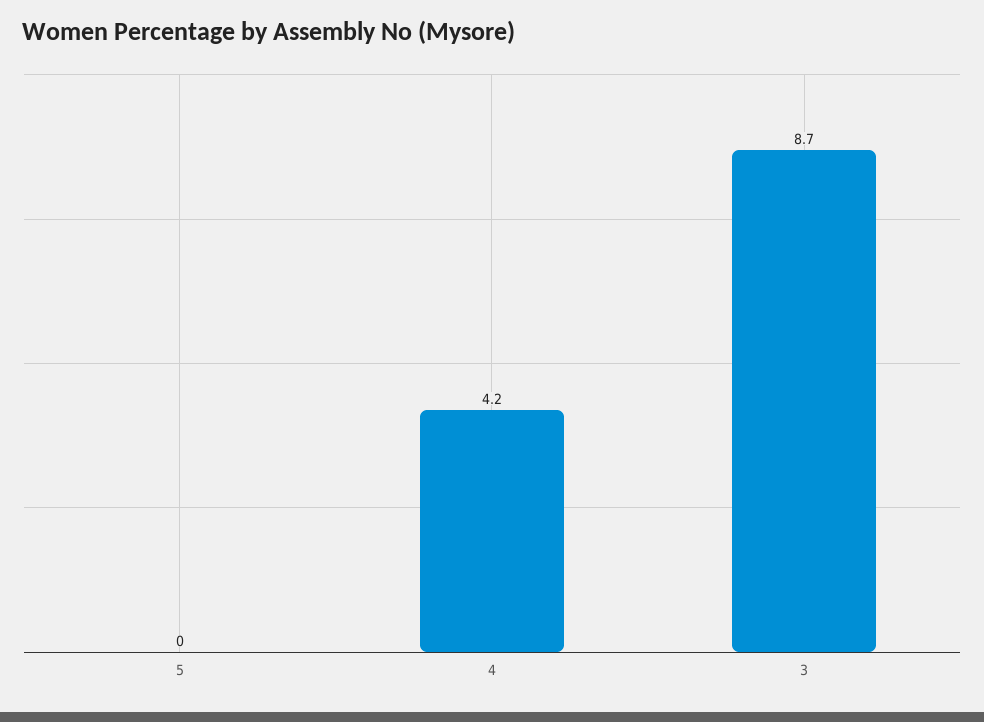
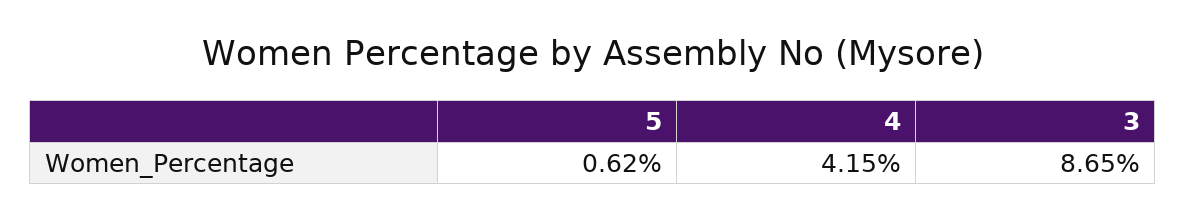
  {
-   "5": 0,
+   "5": 0.62,
    "4": 4.15,
    "3": 8.65
  }

